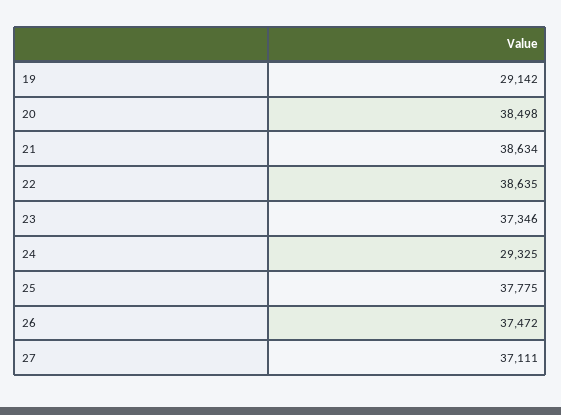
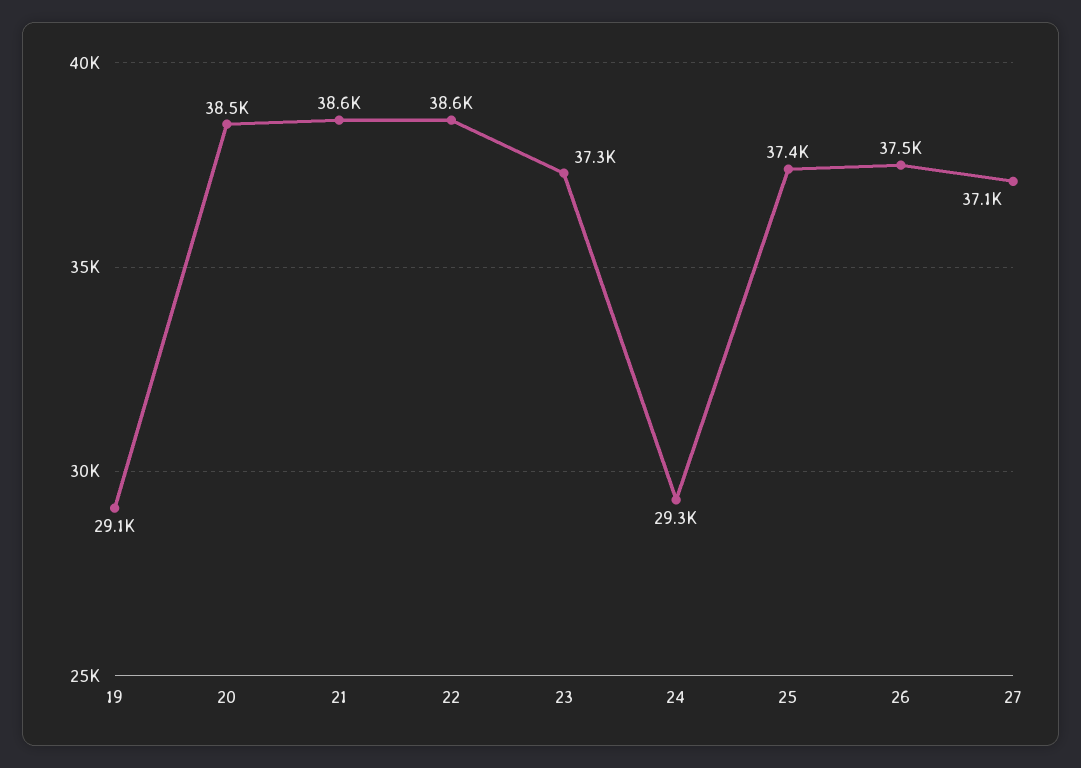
  {
    "19": 29142,
    "20": 38498,
    "21": 38634,
    "22": 38635,
    "23": 37346,
    "24": 29325,
-   "25": 37775,
+   "25": 37400,
    "26": 37472,
    "27": 37111
  }

